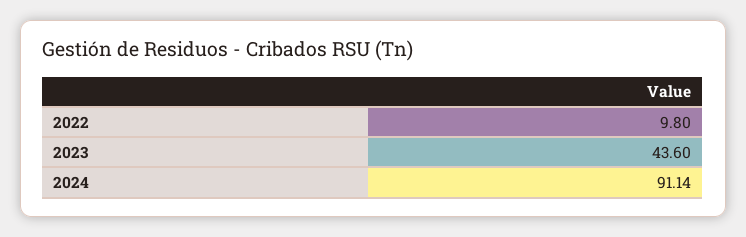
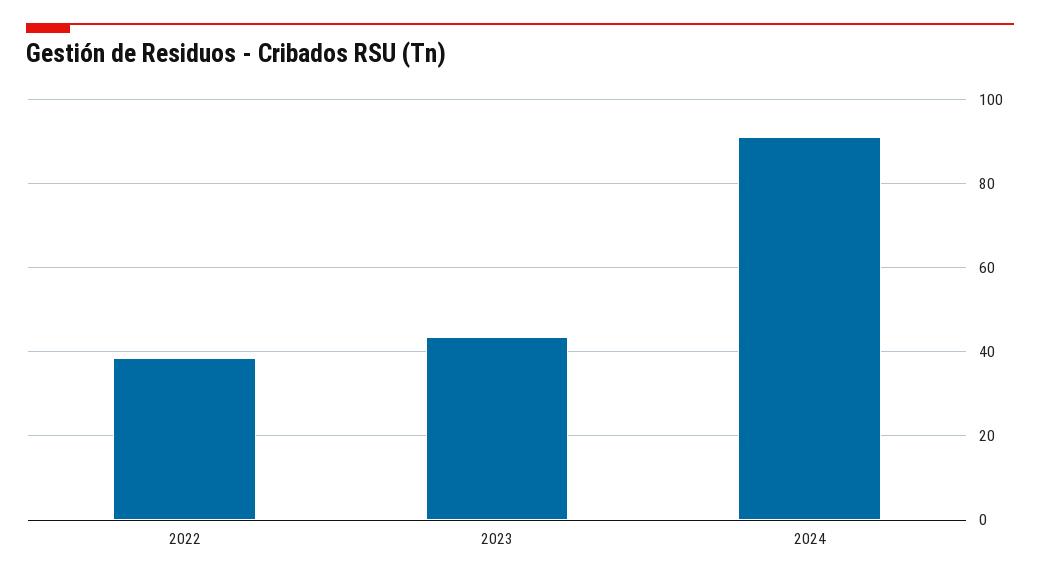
  {
-   "2022": 9.8,
+   "2022": 38,
    "2023": 43.6,
    "2024": 91.14
  }

